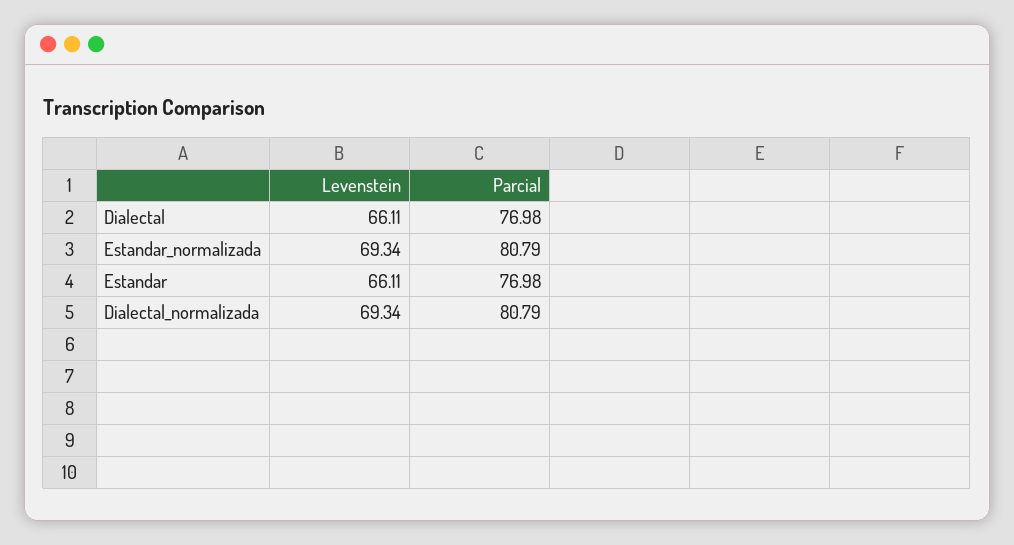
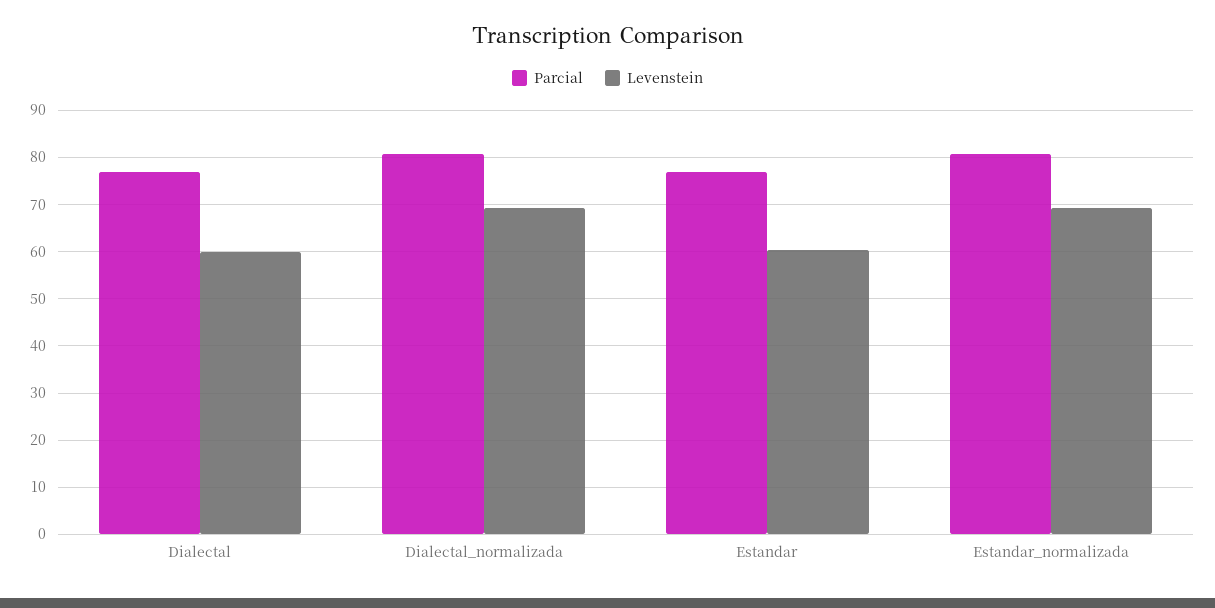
  {
    "Levenstein": {
-     "Dialectal": 66.11,
+     "Dialectal": 60,
      "Estandar_normalizada": 69.34,
-     "Estandar": 66.11,
+     "Estandar": 60,
      "Dialectal_normalizada": 69.34
    },
    "Parcial": {
      "Dialectal": 76.98,
      "Estandar_normalizada": 80.79,
      "Estandar": 76.98,
      "Dialectal_normalizada": 80.79
    }
  }

